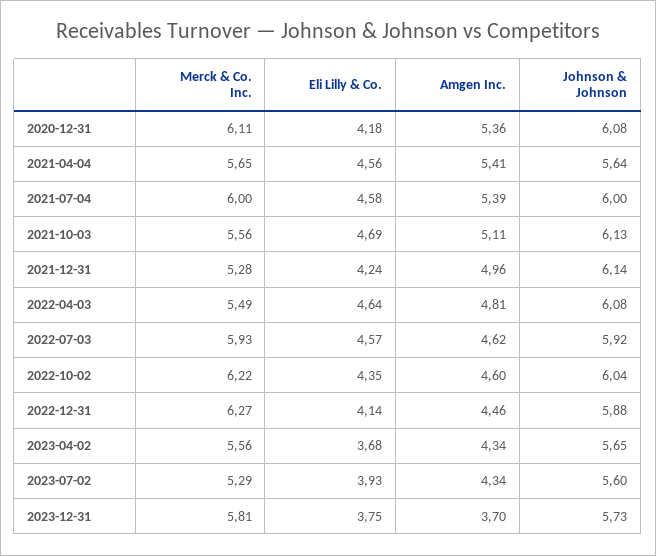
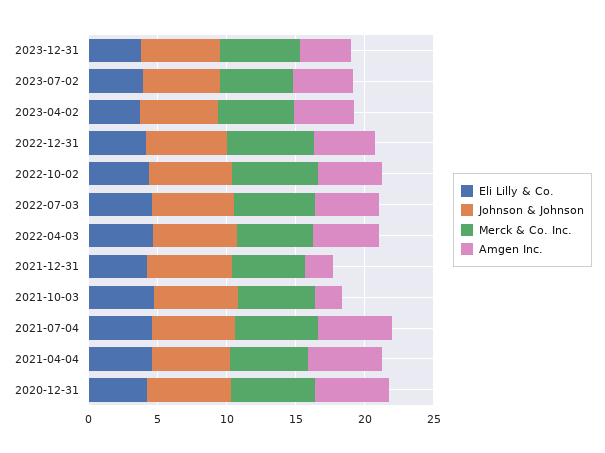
  {
    "Merck & Co. Inc.": {
      "2020-12-31": 6.11,
      "2021-04-04": 5.65,
      "2021-07-04": 6,
      "2021-10-03": 5.56,
      "2021-12-31": 5.28,
      "2022-04-03": 5.49,
      "2022-07-03": 5.93,
      "2022-10-02": 6.22,
      "2022-12-31": 6.27,
      "2023-04-02": 5.56,
      "2023-07-02": 5.29,
      "2023-12-31": 5.81
    },
    "Eli Lilly & Co.": {
      "2020-12-31": 4.18,
      "2021-04-04": 4.56,
      "2021-07-04": 4.58,
      "2021-10-03": 4.69,
      "2021-12-31": 4.24,
      "2022-04-03": 4.64,
      "2022-07-03": 4.57,
      "2022-10-02": 4.35,
      "2022-12-31": 4.14,
      "2023-04-02": 3.68,
      "2023-07-02": 3.93,
      "2023-12-31": 3.75
    },
    "Amgen Inc.": {
      "2020-12-31": 5.36,
      "2021-04-04": 5.41,
      "2021-07-04": 5.39,
-     "2021-10-03": 5.11,
+     "2021-10-03": 2,
-     "2021-12-31": 4.96,
+     "2021-12-31": 2,
      "2022-04-03": 4.81,
      "2022-07-03": 4.62,
      "2022-10-02": 4.6,
      "2022-12-31": 4.46,
      "2023-04-02": 4.34,
      "2023-07-02": 4.34,
      "2023-12-31": 3.7
    },
    "Johnson & Johnson": {
      "2020-12-31": 6.08,
      "2021-04-04": 5.64,
      "2021-07-04": 6,
      "2021-10-03": 6.13,
      "2021-12-31": 6.14,
      "2022-04-03": 6.08,
      "2022-07-03": 5.92,
      "2022-10-02": 6.04,
      "2022-12-31": 5.88,
      "2023-04-02": 5.65,
      "2023-07-02": 5.6,
      "2023-12-31": 5.73
    }
  }

